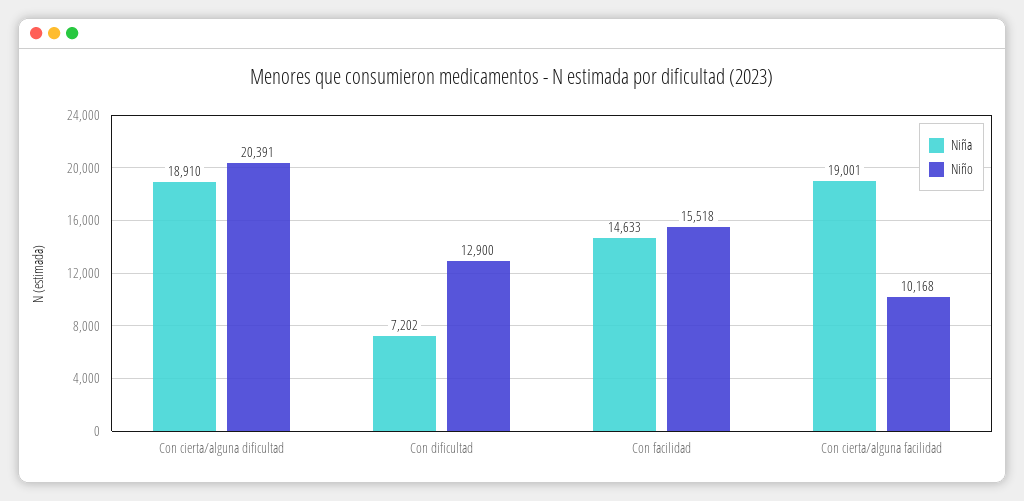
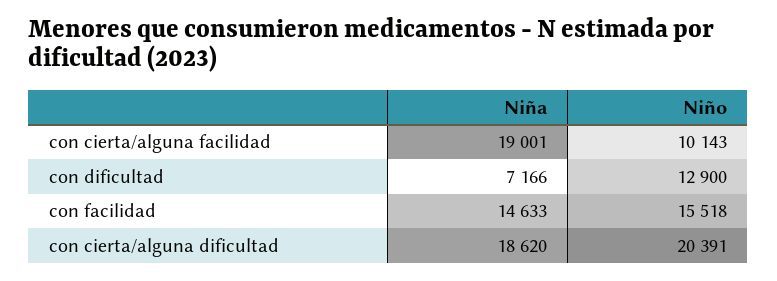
  {
    "Niña": {
-     "Con cierta/alguna dificultad": 18910,
+     "Con cierta/alguna dificultad": 18620,
-     "Con dificultad": 7202,
+     "Con dificultad": 7166,
      "Con facilidad": 14633,
      "Con cierta/alguna facilidad": 19001
    },
    "Niño": {
      "Con cierta/alguna dificultad": 20391,
      "Con dificultad": 12900,
      "Con facilidad": 15518,
-     "Con cierta/alguna facilidad": 10168
+     "Con cierta/alguna facilidad": 10143
    }
  }

